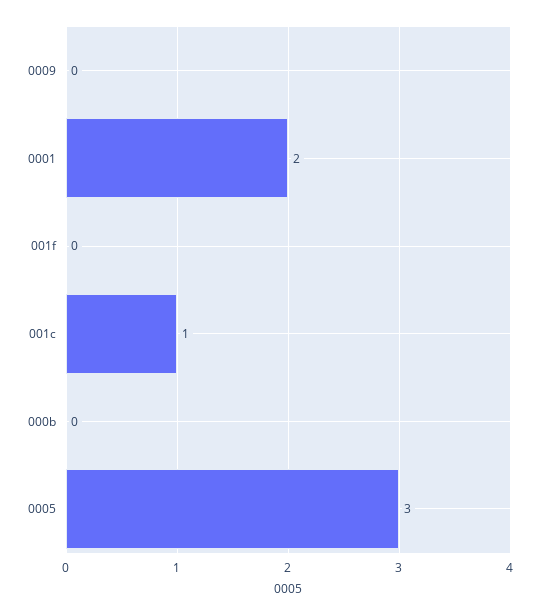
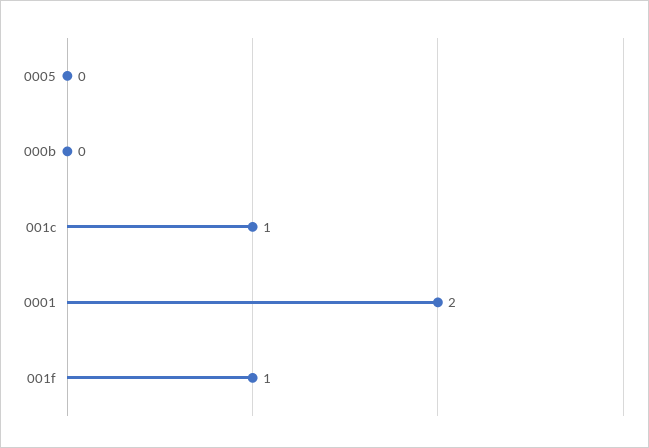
  {
-   "0009": 0,
    "0001": 2,
-   "001f": 0,
+   "001f": 1,
    "001c": 1,
    "000b": 0,
-   "0005": 3
+   "0005": 0
  }

